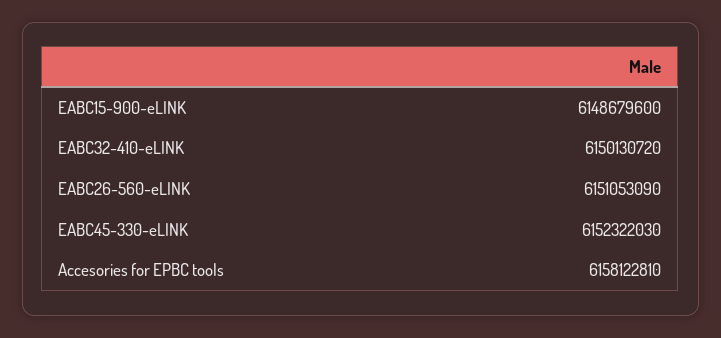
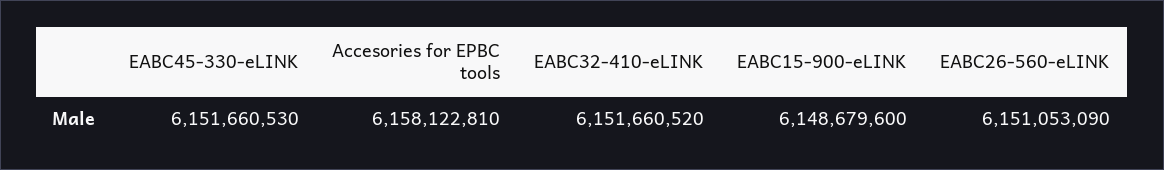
  {
    "EABC15-900-eLINK": 6148679600,
-   "EABC32-410-eLINK": 6150130720,
+   "EABC32-410-eLINK": 6151660520,
    "EABC26-560-eLINK": 6151053090,
-   "EABC45-330-eLINK": 6152322030,
+   "EABC45-330-eLINK": 6151660530,
    "Accesories for EPBC tools": 6158122810
  }

